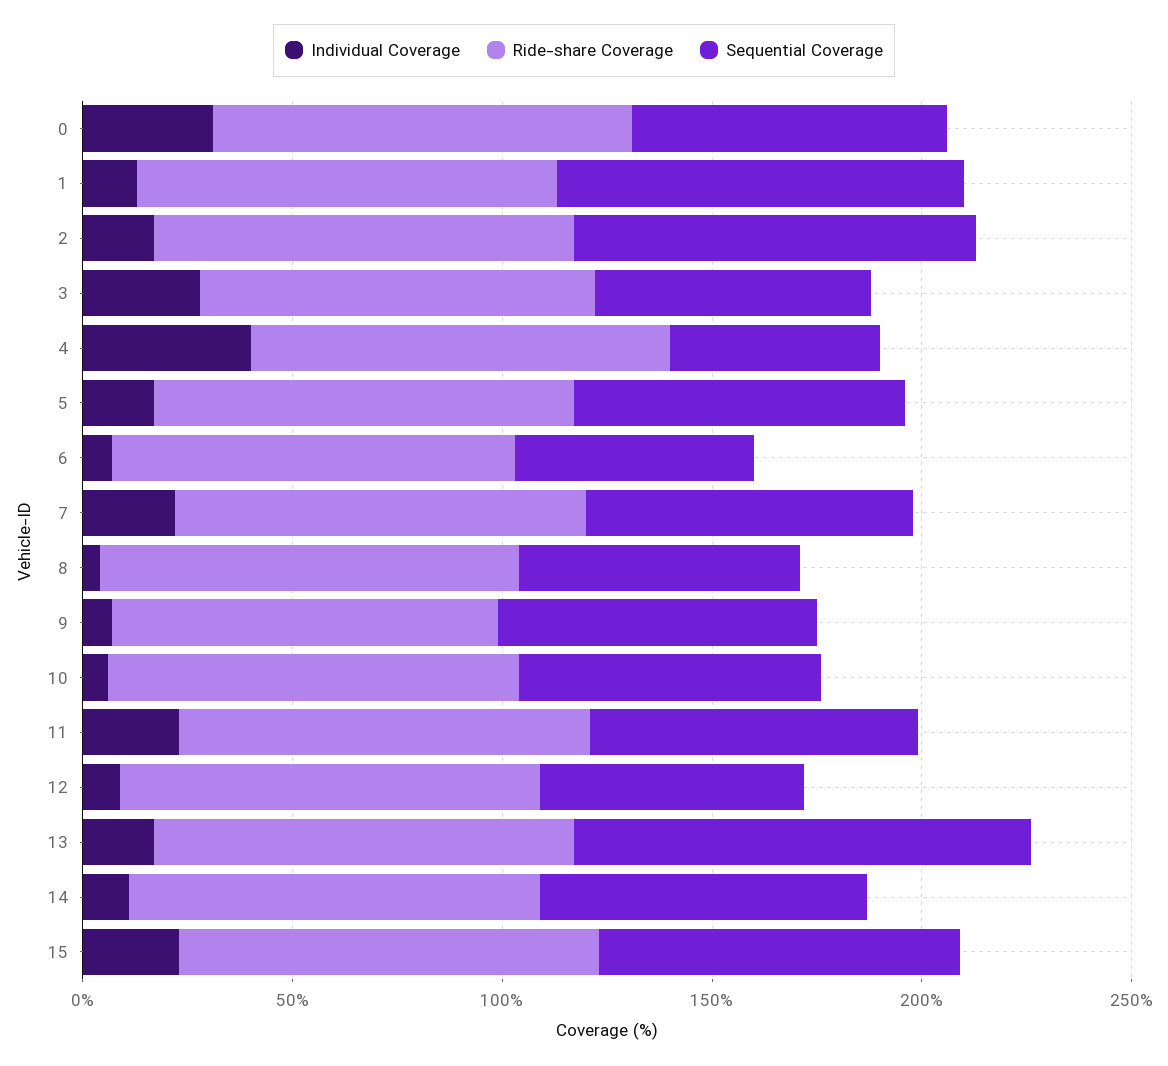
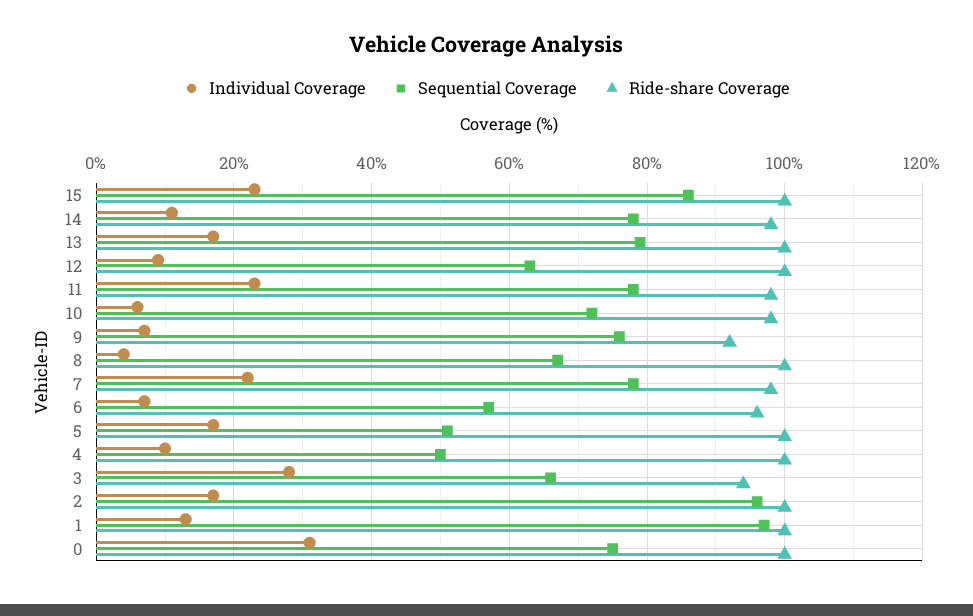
  {
    "Individual Coverage": {
      "0": 30,
      "1": 15,
      "2": 15,
      "3": 30,
-     "4": 40,
+     "4": 10,
      "5": 15,
      "6": 5,
      "7": 20,
      "8": 5,
      "9": 5,
      "10": 5,
      "11": 25,
      "12": 10,
      "13": 15,
      "14": 10,
      "15": 25
    },
    "Ride-share Coverage": {
      "0": 100,
      "1": 100,
      "2": 100,
      "3": 95,
      "4": 100,
      "5": 100,
      "6": 95,
      "7": 100,
      "8": 100,
      "9": 90,
      "10": 100,
      "11": 100,
      "12": 100,
      "13": 100,
      "14": 100,
      "15": 100
    },
    "Sequential Coverage": {
      "0": 75,
      "1": 95,
      "2": 95,
      "3": 65,
      "4": 50,
-     "5": 80,
+     "5": 50,
      "6": 55,
      "7": 80,
      "8": 65,
      "9": 75,
      "10": 70,
      "11": 80,
      "12": 65,
-     "13": 110,
+     "13": 80,
      "14": 80,
      "15": 85
    }
  }

